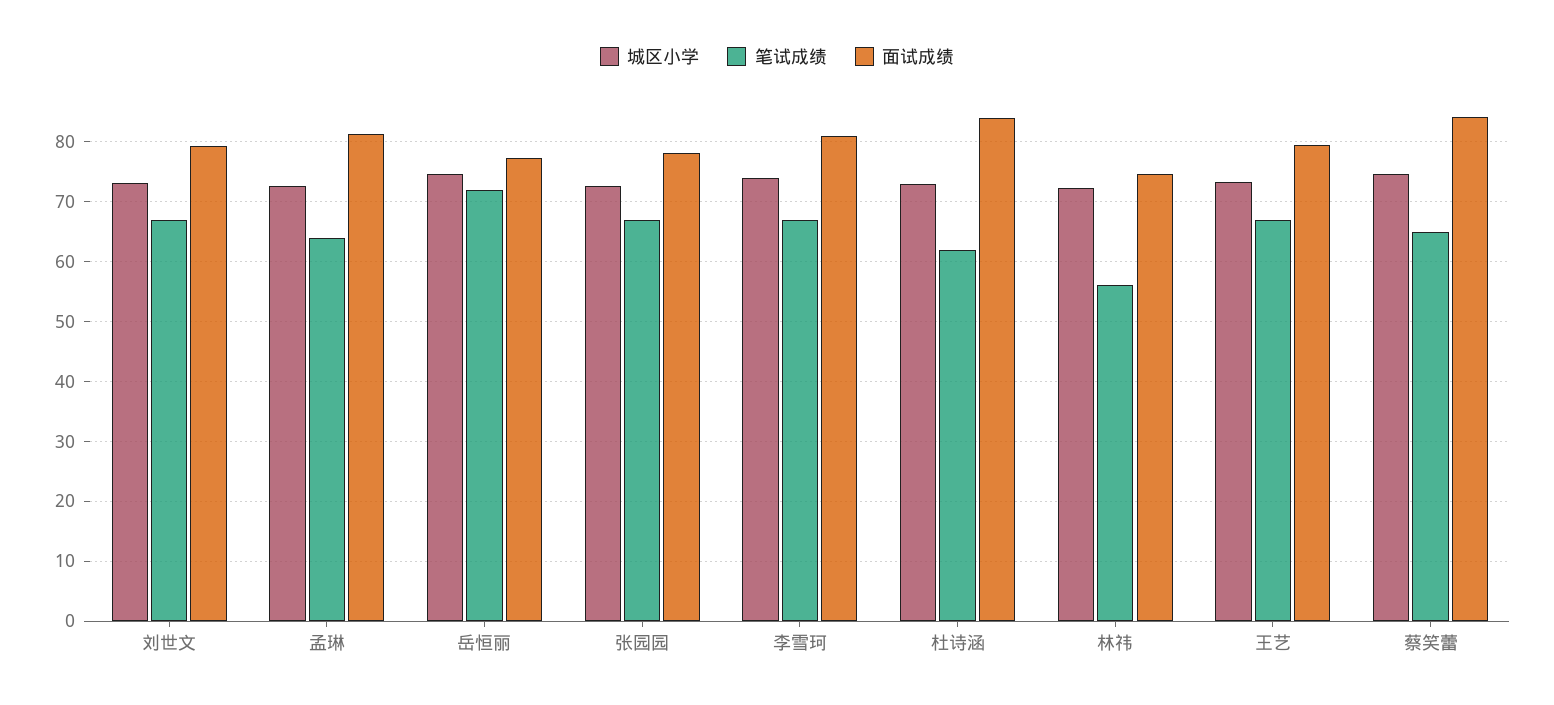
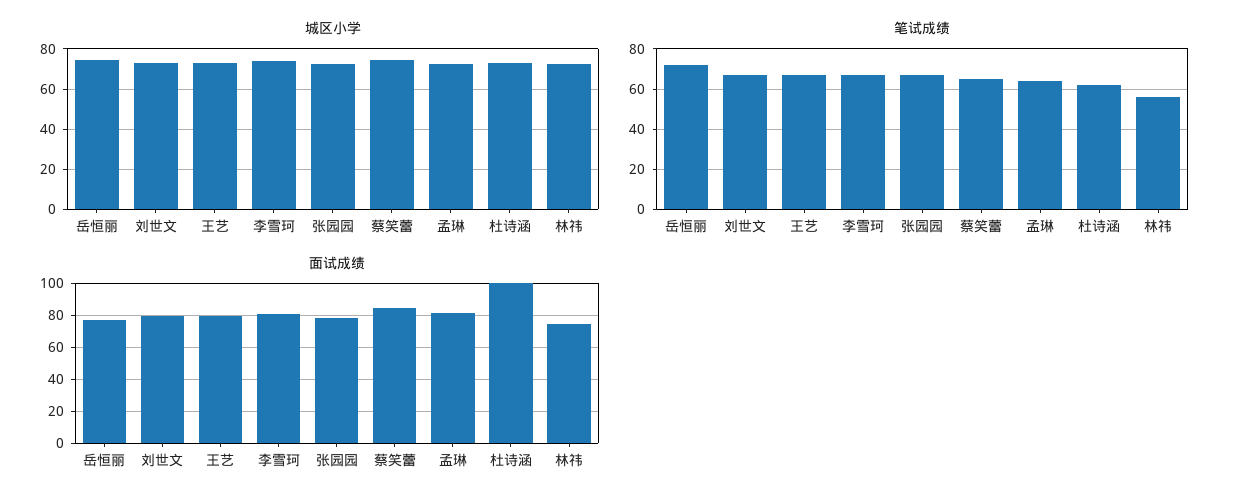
  {
    "城区小学": {
      "刘世文": 74,
      "孟琳": 72,
      "岳恒丽": 74,
      "张园园": 72,
      "李雪珂": 74,
      "杜诗涵": 72,
      "林祎": 72,
      "王艺": 74,
      "蔡笑蕾": 74
    },
    "笔试成绩": {
      "刘世文": 68,
      "孟琳": 64,
      "岳恒丽": 72,
      "张园园": 68,
      "李雪珂": 68,
      "杜诗涵": 62,
      "林祎": 56,
      "王艺": 68,
      "蔡笑蕾": 66
    },
    "面试成绩": {
      "刘世文": 80,
      "孟琳": 82,
      "岳恒丽": 78,
      "张园园": 78,
      "李雪珂": 80,
-     "杜诗涵": 84,
+     "杜诗涵": 100,
      "林祎": 74,
      "王艺": 80,
      "蔡笑蕾": 84
    }
  }

